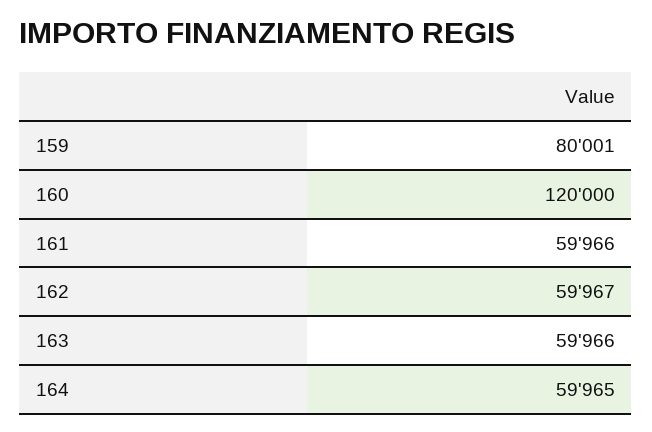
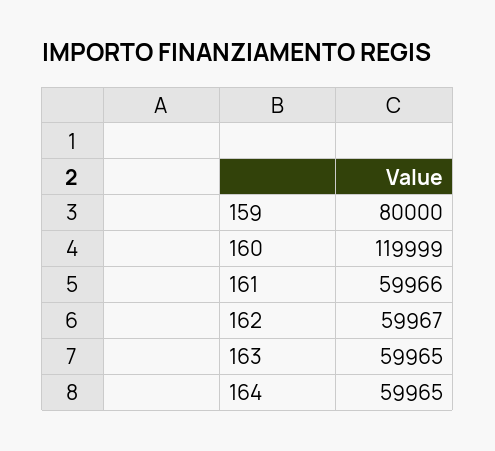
  {
-   "159": 80001,
+   "159": 80000,
-   "160": 120000,
+   "160": 119999,
    "161": 59966,
    "162": 59967,
-   "163": 59966,
+   "163": 59965,
    "164": 59965
  }

